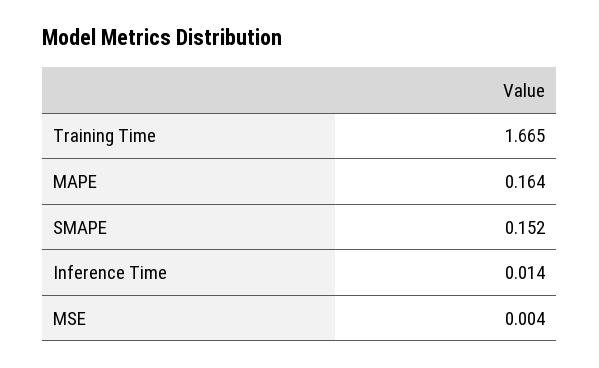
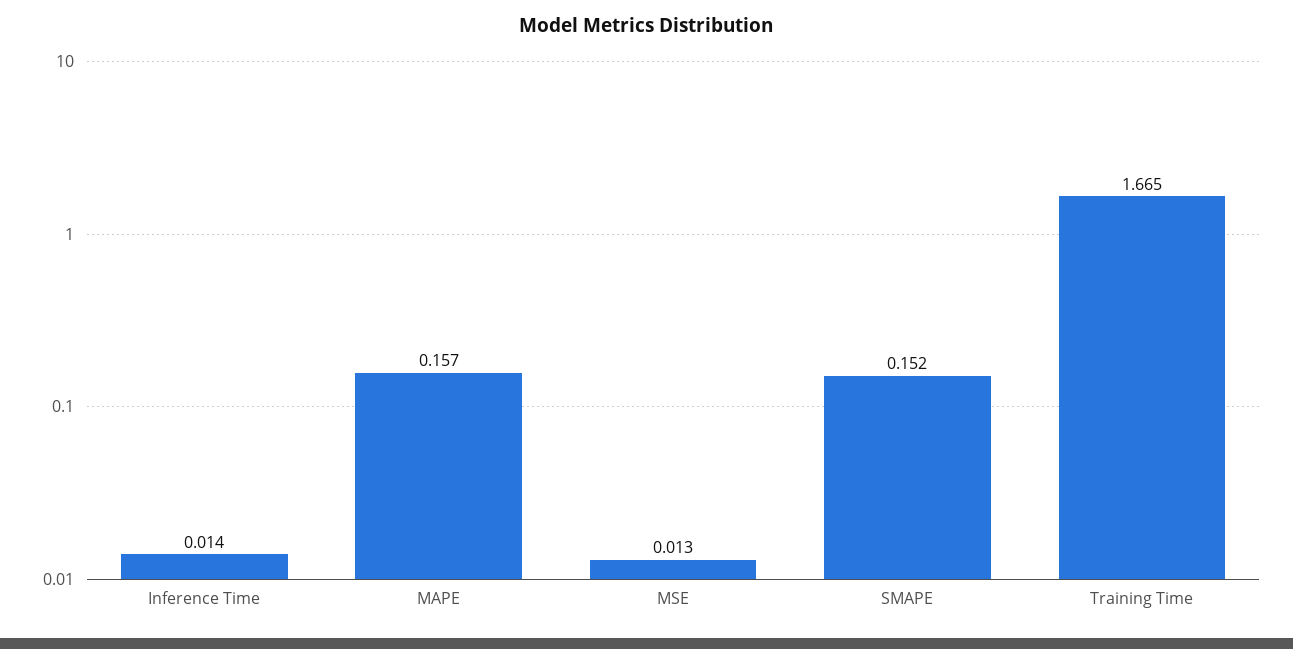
  {
    "Training Time": 1.665,
-   "MAPE": 0.164,
+   "MAPE": 0.157,
    "SMAPE": 0.152,
    "Inference Time": 0.014,
-   "MSE": 0.004
+   "MSE": 0.013
  }

